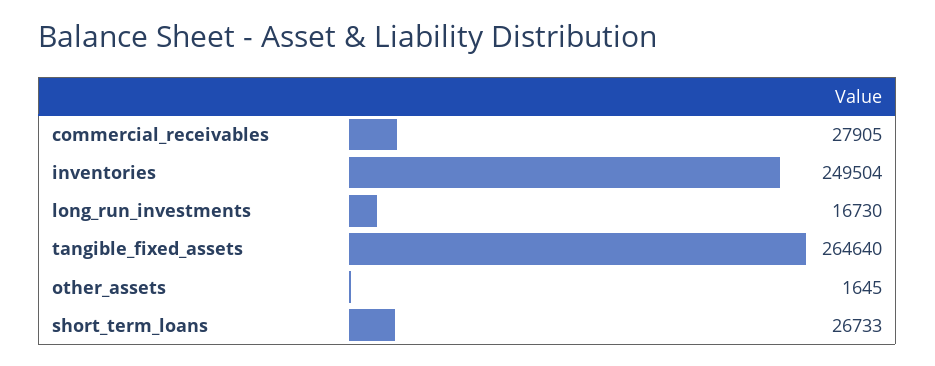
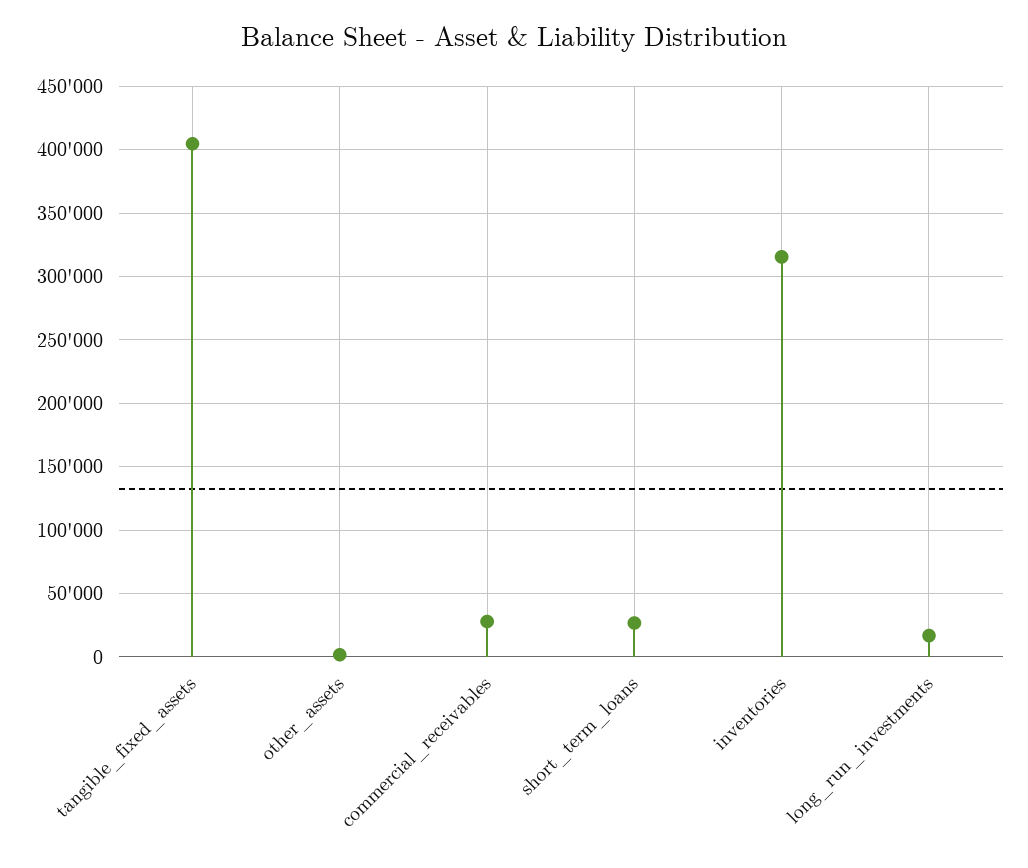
  {
    "commercial_receivables": 27905,
-   "inventories": 249504,
+   "inventories": 315000,
    "long_run_investments": 16730,
-   "tangible_fixed_assets": 264640,
+   "tangible_fixed_assets": 405000,
    "other_assets": 1645,
    "short_term_loans": 26733
  }

